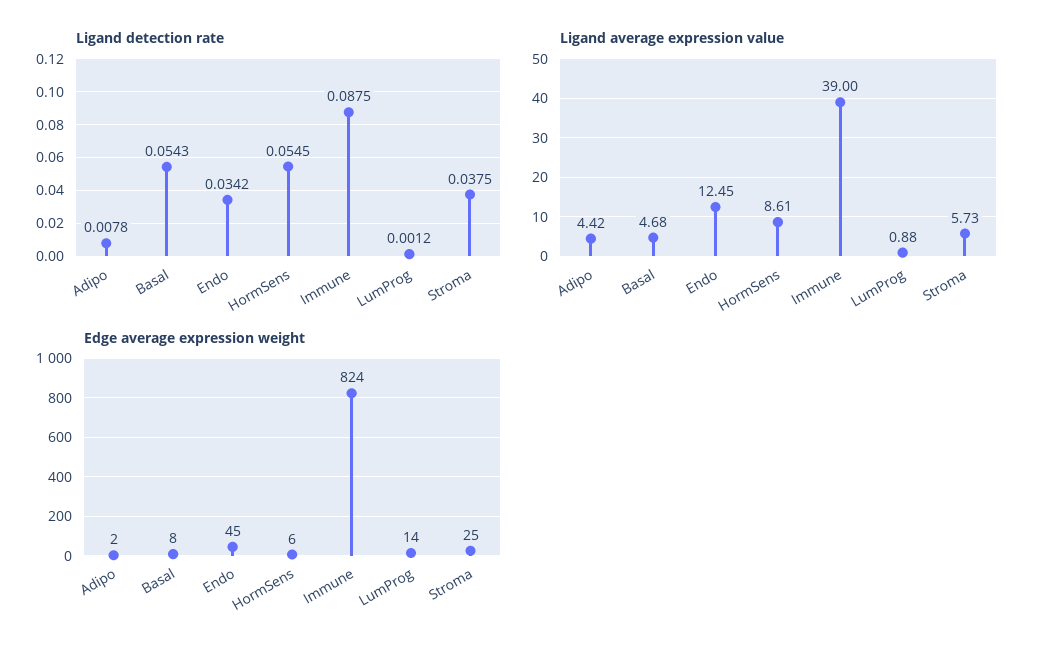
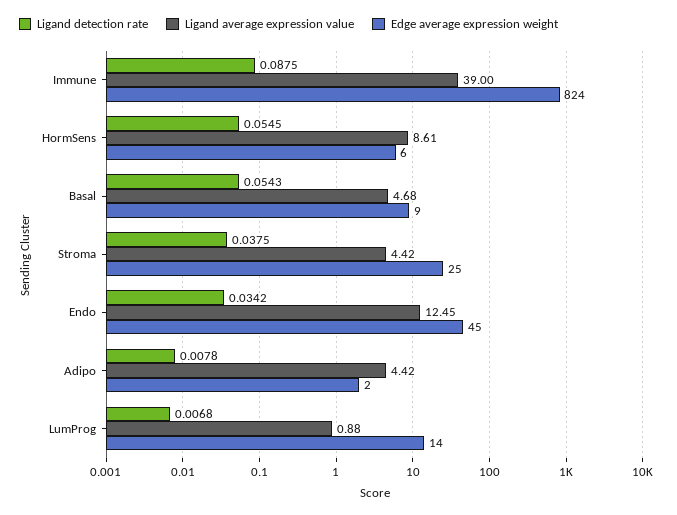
  {
    "Ligand detection rate": {
      "Adipo": 0.0078,
      "Basal": 0.0543,
      "Endo": 0.0342,
      "HormSens": 0.0545,
      "Immune": 0.0875,
-     "LumProg": 0.0012,
+     "LumProg": 0.0068,
      "Stroma": 0.0375
    },
    "Ligand average expression value": {
      "Adipo": 4.42,
      "Basal": 4.68,
      "Endo": 12.45,
      "HormSens": 8.61,
      "Immune": 39,
      "LumProg": 0.88,
-     "Stroma": 5.73
+     "Stroma": 4.42
    },
    "Edge average expression weight": {
      "Adipo": 2,
-     "Basal": 8,
+     "Basal": 9,
      "Endo": 45,
      "HormSens": 6,
      "Immune": 824,
      "LumProg": 14,
      "Stroma": 25
    }
  }

